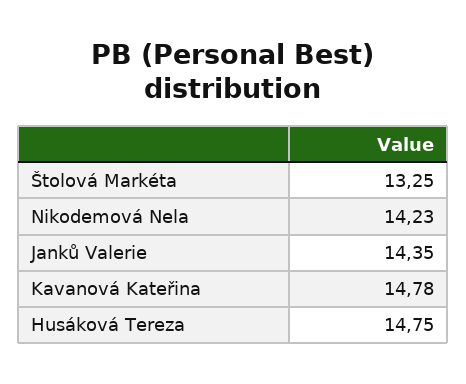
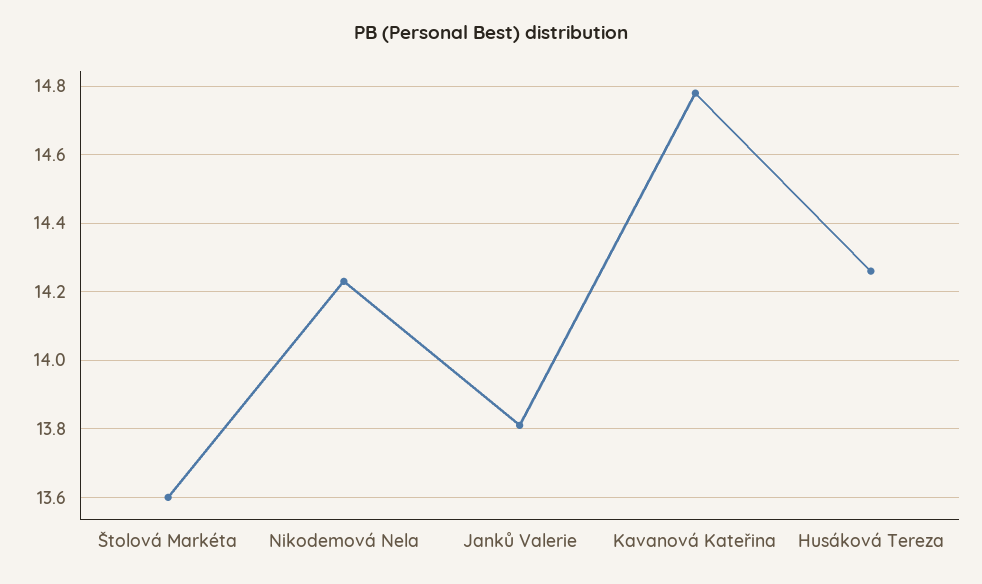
  {
-   "Štolová Markéta": 13.25,
+   "Štolová Markéta": 13.6,
    "Nikodemová Nela": 14.23,
-   "Janků Valerie": 14.35,
+   "Janků Valerie": 13.8,
    "Kavanová Kateřina": 14.78,
-   "Husáková Tereza": 14.75
+   "Husáková Tereza": 14.25
  }

